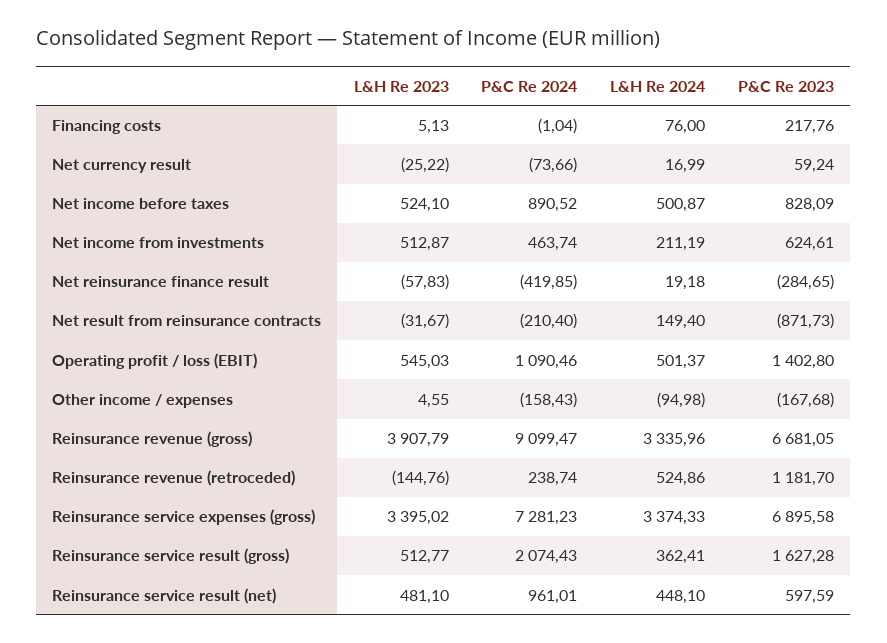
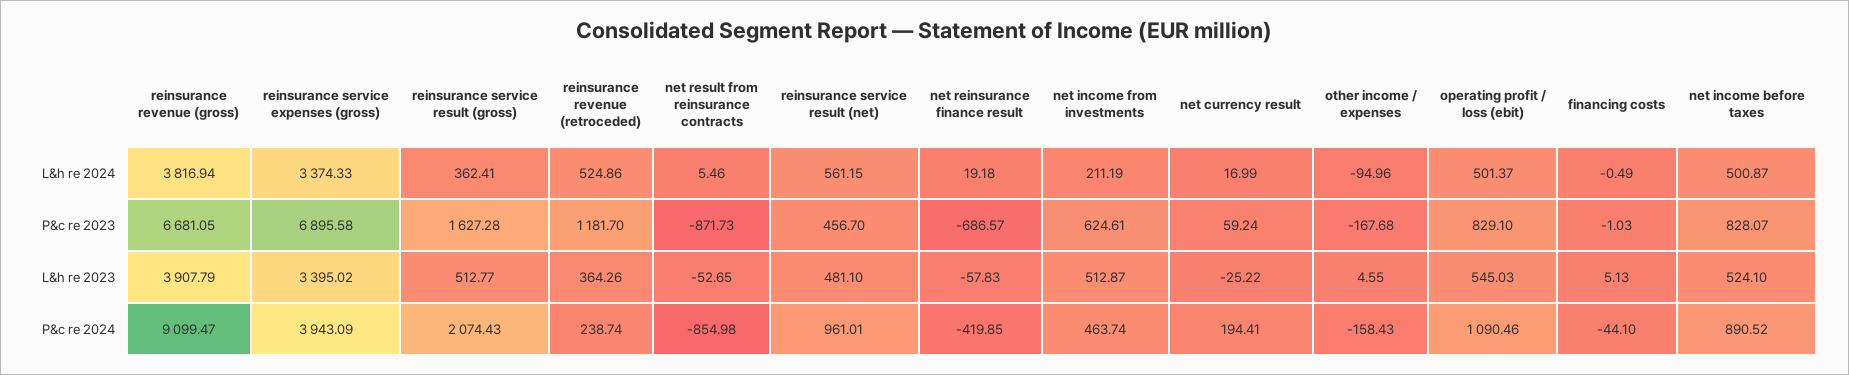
  {
    "L&H Re 2023": {
      "Financing costs": 5.13,
      "Net currency result": -25.22,
      "Net income before taxes": 524.1,
      "Net income from investments": 512.87,
      "Net reinsurance finance result": -57.83,
-     "Net result from reinsurance contracts": -31.67,
+     "Net result from reinsurance contracts": -52.65,
      "Operating profit / loss (EBIT)": 545.03,
      "Other income / expenses": 4.55,
      "Reinsurance revenue (gross)": 3907.79,
-     "Reinsurance revenue (retroceded)": -144.76,
+     "Reinsurance revenue (retroceded)": 364.26,
      "Reinsurance service expenses (gross)": 3395.02,
      "Reinsurance service result (gross)": 512.77,
      "Reinsurance service result (net)": 481.1
    },
    "P&C Re 2024": {
-     "Financing costs": -1.04,
+     "Financing costs": -44.1,
-     "Net currency result": -73.66,
+     "Net currency result": 194.41,
      "Net income before taxes": 890.52,
      "Net income from investments": 463.74,
      "Net reinsurance finance result": -419.85,
-     "Net result from reinsurance contracts": -210.4,
+     "Net result from reinsurance contracts": -854.98,
      "Operating profit / loss (EBIT)": 1090.46,
      "Other income / expenses": -158.43,
      "Reinsurance revenue (gross)": 9099.47,
      "Reinsurance revenue (retroceded)": 238.74,
-     "Reinsurance service expenses (gross)": 7281.23,
+     "Reinsurance service expenses (gross)": 3943.09,
      "Reinsurance service result (gross)": 2074.43,
      "Reinsurance service result (net)": 961.01
    },
    "L&H Re 2024": {
-     "Financing costs": 76,
+     "Financing costs": -0.49,
      "Net currency result": 16.99,
      "Net income before taxes": 500.87,
      "Net income from investments": 211.19,
      "Net reinsurance finance result": 19.18,
-     "Net result from reinsurance contracts": 149.4,
+     "Net result from reinsurance contracts": 5.46,
      "Operating profit / loss (EBIT)": 501.37,
-     "Other income / expenses": -94.98,
+     "Other income / expenses": -94.96,
-     "Reinsurance revenue (gross)": 3335.96,
+     "Reinsurance revenue (gross)": 3816.94,
      "Reinsurance revenue (retroceded)": 524.86,
      "Reinsurance service expenses (gross)": 3374.33,
      "Reinsurance service result (gross)": 362.41,
-     "Reinsurance service result (net)": 448.1
+     "Reinsurance service result (net)": 561.15
    },
    "P&C Re 2023": {
-     "Financing costs": 217.76,
+     "Financing costs": -1.03,
      "Net currency result": 59.24,
-     "Net income before taxes": 828.09,
+     "Net income before taxes": 828.07,
      "Net income from investments": 624.61,
-     "Net reinsurance finance result": -284.65,
+     "Net reinsurance finance result": -686.57,
      "Net result from reinsurance contracts": -871.73,
-     "Operating profit / loss (EBIT)": 1402.8,
+     "Operating profit / loss (EBIT)": 829.1,
      "Other income / expenses": -167.68,
      "Reinsurance revenue (gross)": 6681.05,
      "Reinsurance revenue (retroceded)": 1181.7,
      "Reinsurance service expenses (gross)": 6895.58,
      "Reinsurance service result (gross)": 1627.28,
-     "Reinsurance service result (net)": 597.59
+     "Reinsurance service result (net)": 456.7
    }
  }

